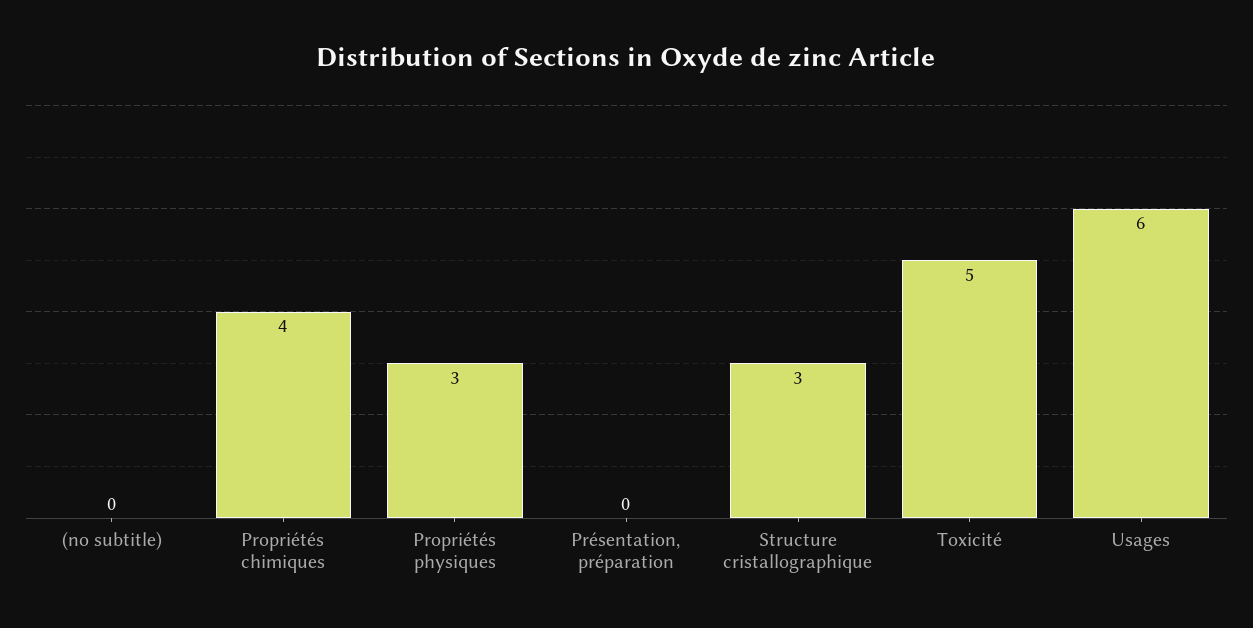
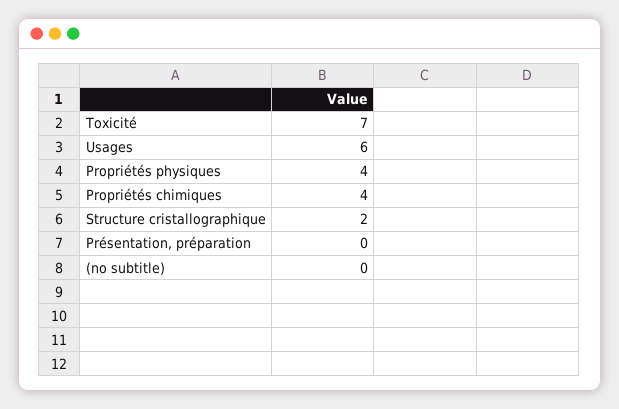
  {
    "(no subtitle)": 0,
    "Propriétés chimiques": 4,
-   "Propriétés physiques": 3,
+   "Propriétés physiques": 4,
    "Présentation, préparation": 0,
-   "Structure cristallographique": 3,
+   "Structure cristallographique": 2,
-   "Toxicité": 5,
+   "Toxicité": 7,
    "Usages": 6
  }

